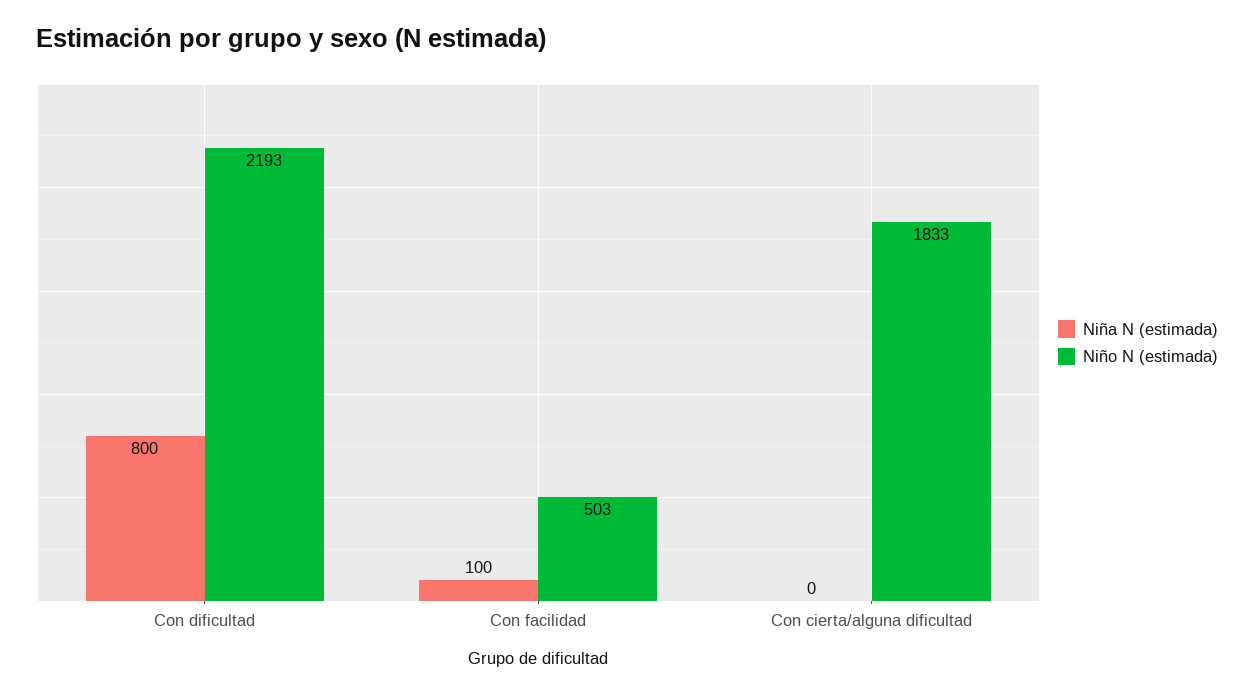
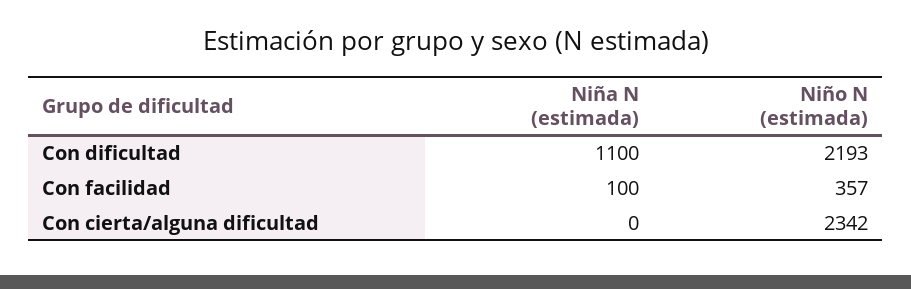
  {
    "Niña N (estimada)": {
-     "Con dificultad": 800,
+     "Con dificultad": 1100,
      "Con facilidad": 100,
      "Con cierta/alguna dificultad": 0
    },
    "Niño N (estimada)": {
      "Con dificultad": 2193,
-     "Con facilidad": 503,
+     "Con facilidad": 357,
-     "Con cierta/alguna dificultad": 1833
+     "Con cierta/alguna dificultad": 2342
    }
  }

